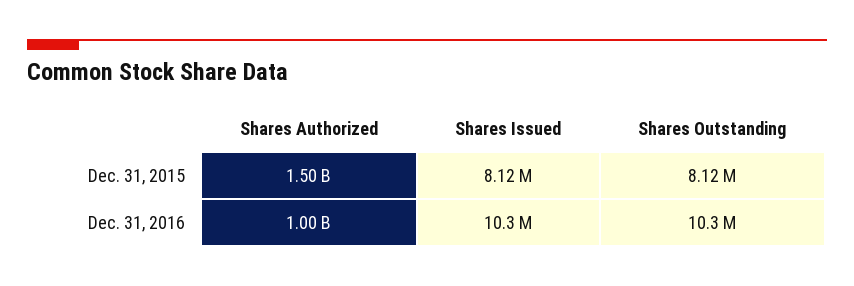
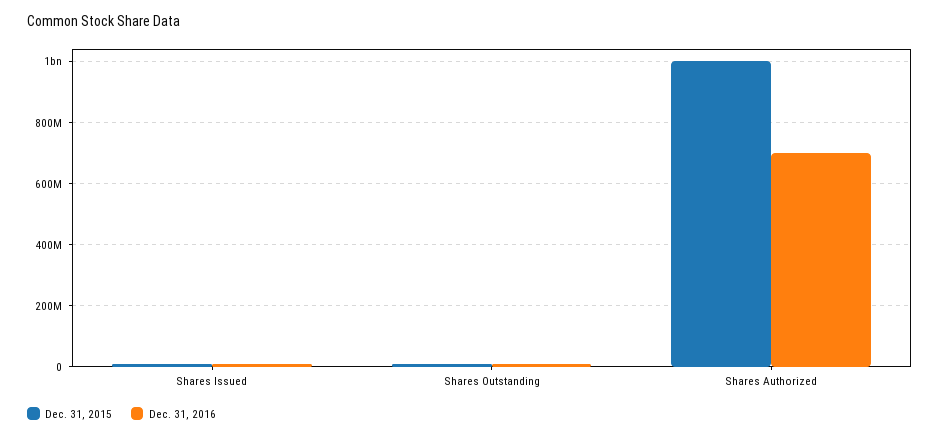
  {
    "Dec. 31, 2015": {
-     "Shares Authorized": 1500000000,
+     "Shares Authorized": 1000000000,
      "Shares Issued": 8120000,
      "Shares Outstanding": 8120000
    },
    "Dec. 31, 2016": {
-     "Shares Authorized": 1000000000,
+     "Shares Authorized": 700000000,
      "Shares Issued": 10300000,
      "Shares Outstanding": 10300000
    }
  }

